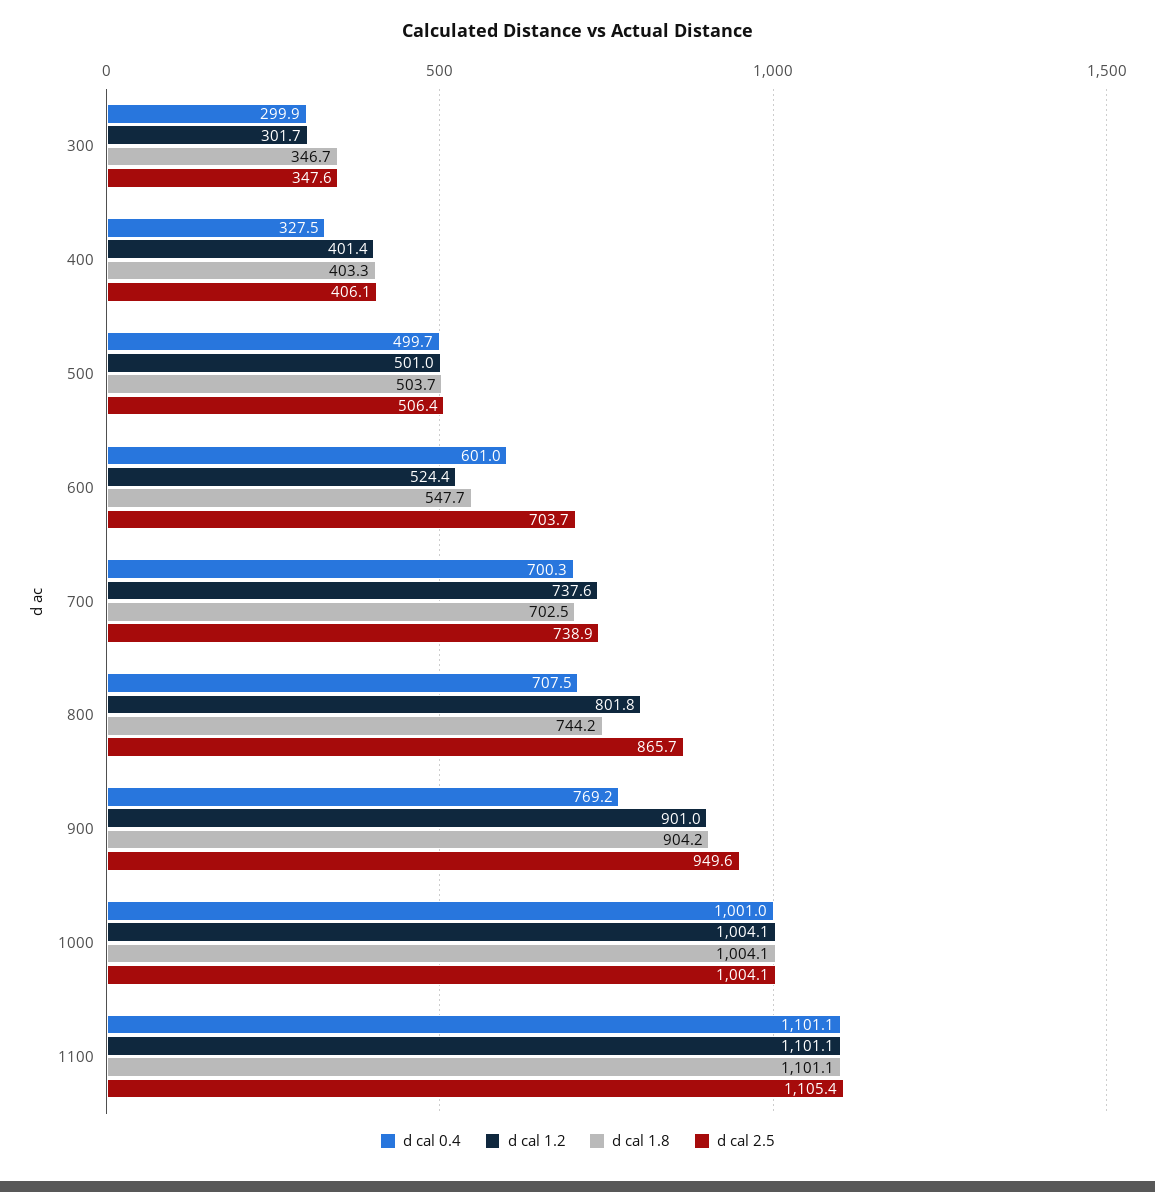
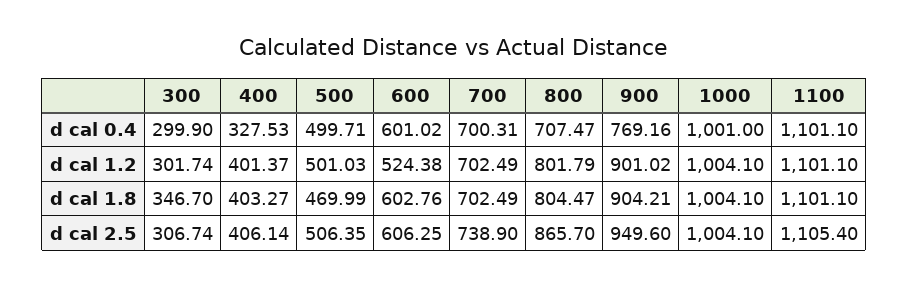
  {
    "d cal 0.4": {
      "300": 299.9,
      "400": 327.53,
      "500": 499.71,
      "600": 601.02,
      "700": 700.31,
      "800": 707.47,
      "900": 769.16,
      "1000": 1001,
      "1100": 1101.1
    },
    "d cal 1.2": {
      "300": 301.74,
      "400": 401.37,
      "500": 501.03,
      "600": 524.38,
-     "700": 737.6,
+     "700": 702.49,
      "800": 801.79,
      "900": 901.02,
      "1000": 1004.1,
      "1100": 1101.1
    },
    "d cal 1.8": {
      "300": 346.7,
      "400": 403.27,
-     "500": 503.7,
+     "500": 469.99,
-     "600": 547.7,
+     "600": 602.76,
      "700": 702.49,
-     "800": 744.2,
+     "800": 804.47,
      "900": 904.21,
      "1000": 1004.1,
      "1100": 1101.1
    },
    "d cal 2.5": {
-     "300": 347.6,
+     "300": 306.74,
      "400": 406.14,
      "500": 506.35,
-     "600": 703.7,
+     "600": 606.25,
      "700": 738.9,
      "800": 865.7,
      "900": 949.6,
      "1000": 1004.1,
      "1100": 1105.4
    }
  }

